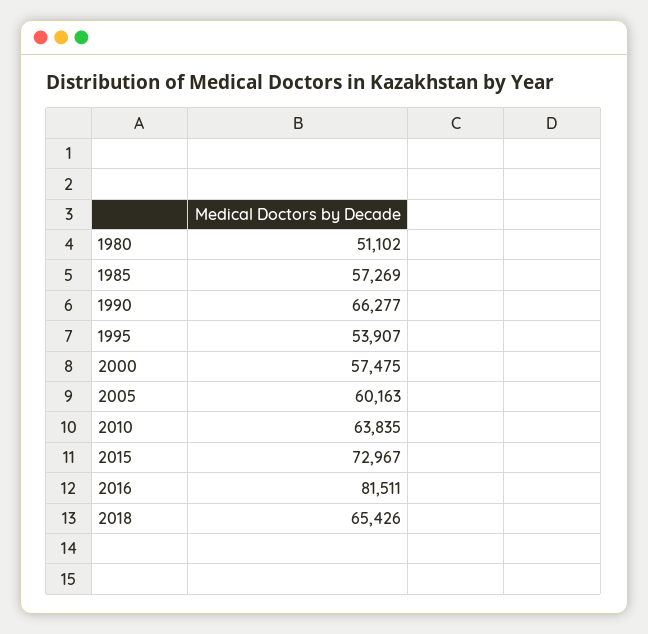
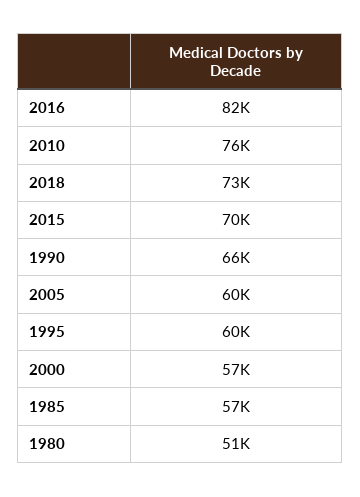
  {
    "1980": 51102,
    "1985": 57269,
    "1990": 66277,
-   "1995": 53907,
+   "1995": 60000,
    "2000": 57475,
    "2005": 60163,
-   "2010": 63835,
+   "2010": 76000,
-   "2015": 72967,
+   "2015": 70000,
    "2016": 81511,
-   "2018": 65426
+   "2018": 73000
  }

